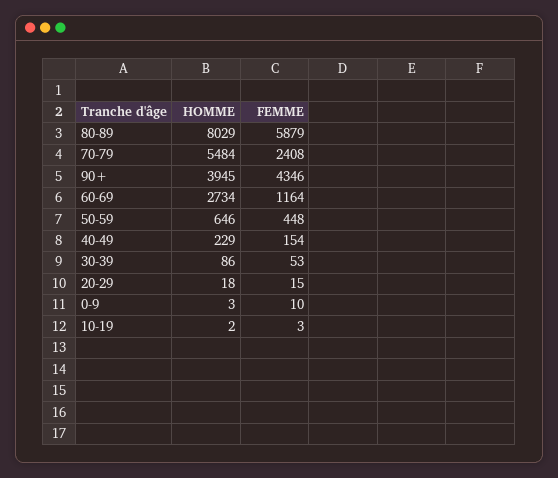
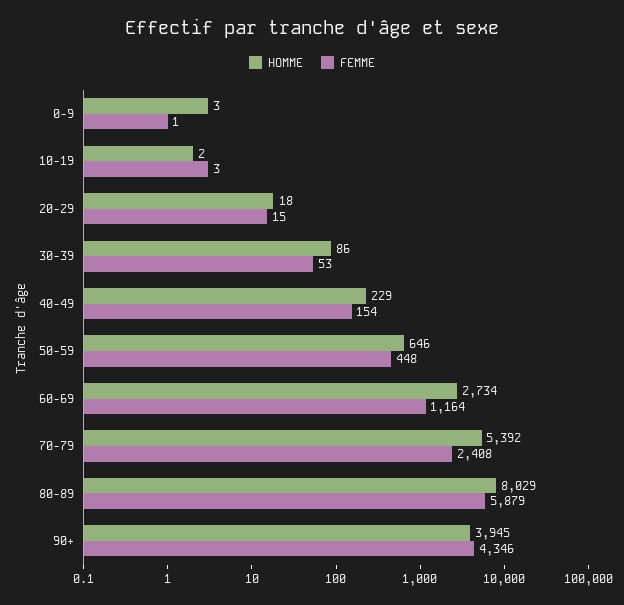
  {
    "HOMME": {
      "80-89": 8029,
-     "70-79": 5484,
+     "70-79": 5392,
      "90+": 3945,
      "60-69": 2734,
      "50-59": 646,
      "40-49": 229,
      "30-39": 86,
      "20-29": 18,
      "0-9": 3,
      "10-19": 2
    },
    "FEMME": {
      "80-89": 5879,
      "70-79": 2408,
      "90+": 4346,
      "60-69": 1164,
      "50-59": 448,
      "40-49": 154,
      "30-39": 53,
      "20-29": 15,
-     "0-9": 10,
+     "0-9": 1,
      "10-19": 3
    }
  }

